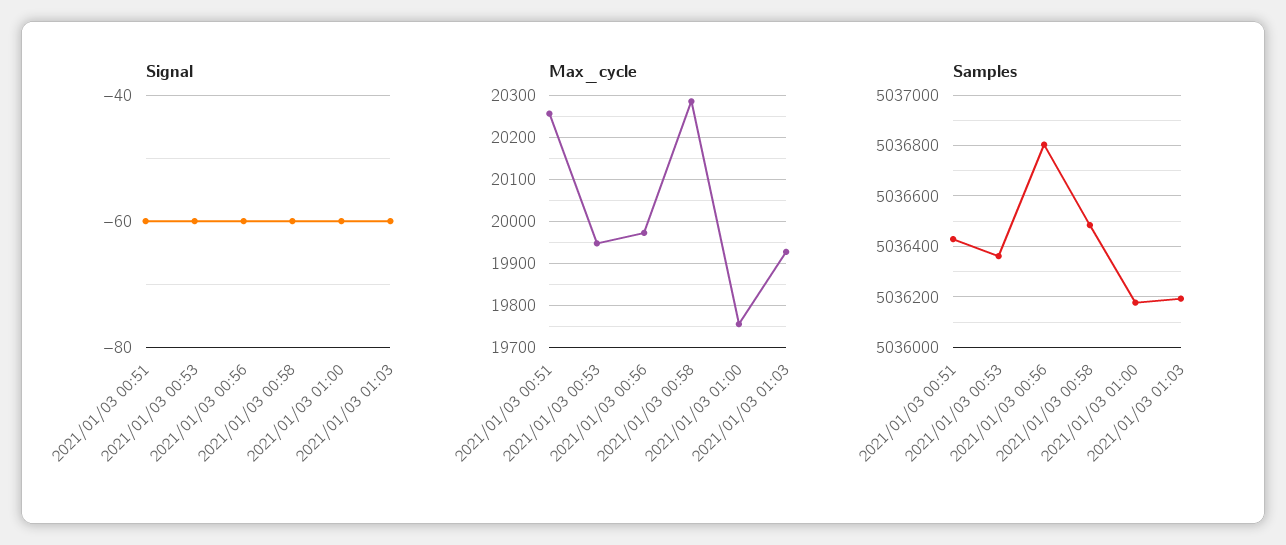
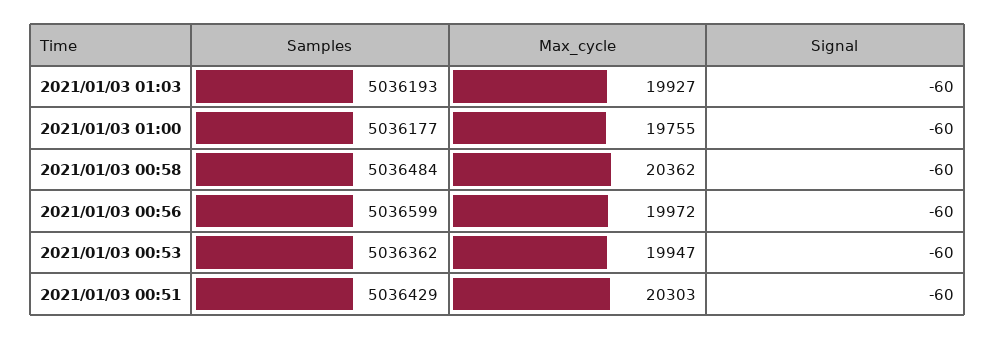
  {
    "Signal": {
      "2021/01/03 00:51": -60,
      "2021/01/03 00:53": -60,
      "2021/01/03 00:56": -60,
      "2021/01/03 00:58": -60,
      "2021/01/03 01:00": -60,
      "2021/01/03 01:03": -60
    },
    "Max_cycle": {
-     "2021/01/03 00:51": 20260,
+     "2021/01/03 00:51": 20303,
      "2021/01/03 00:53": 19947,
      "2021/01/03 00:56": 19972,
-     "2021/01/03 00:58": 20280,
+     "2021/01/03 00:58": 20362,
      "2021/01/03 01:00": 19755,
      "2021/01/03 01:03": 19927
    },
    "Samples": {
      "2021/01/03 00:51": 5036429,
      "2021/01/03 00:53": 5036362,
-     "2021/01/03 00:56": 5036800,
+     "2021/01/03 00:56": 5036599,
      "2021/01/03 00:58": 5036484,
      "2021/01/03 01:00": 5036177,
      "2021/01/03 01:03": 5036193
    }
  }

